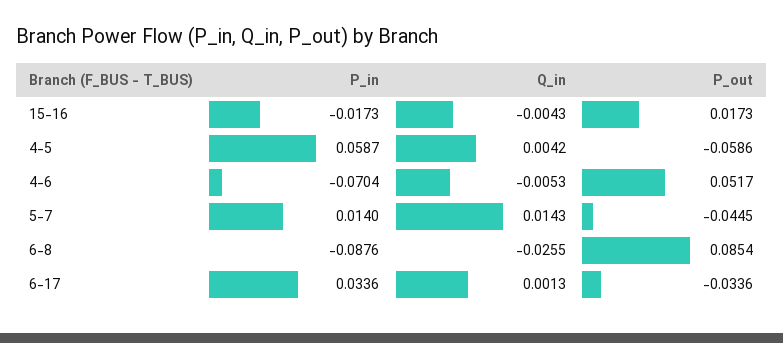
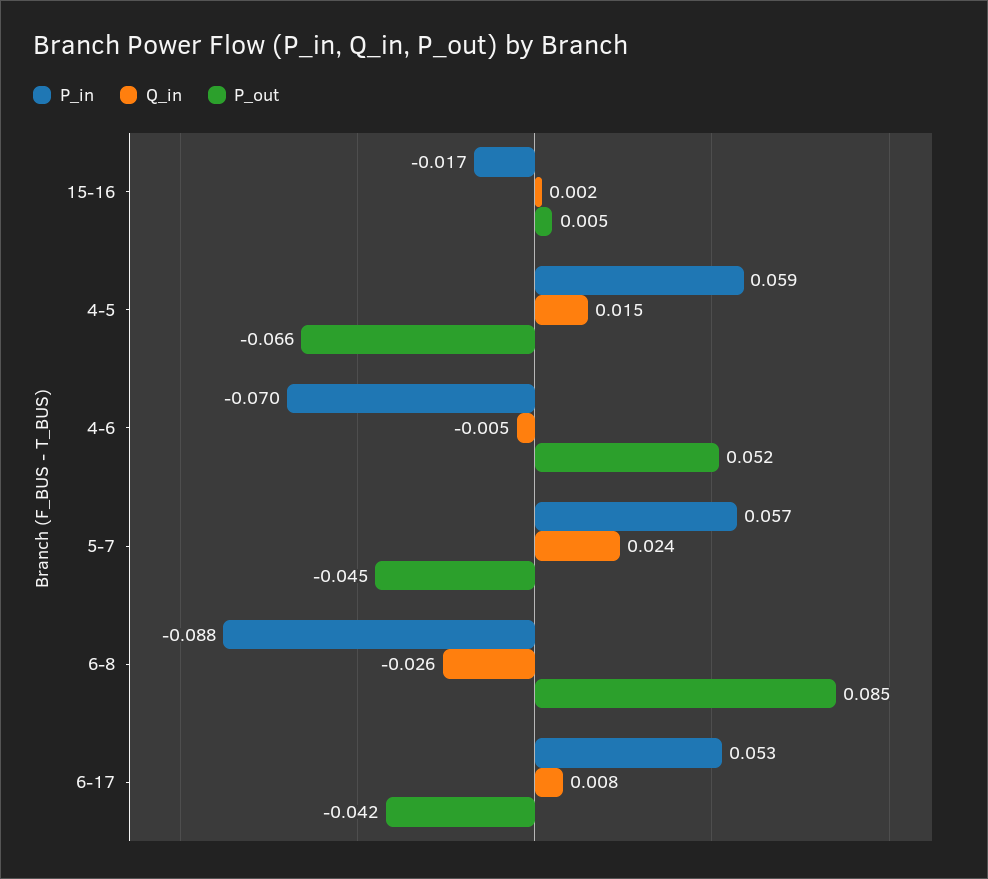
  {
    "P_in": {
      "15-16": -0.0173,
      "4-5": 0.0587,
      "4-6": -0.0704,
-     "5-7": 0.014,
+     "5-7": 0.057,
      "6-8": -0.0876,
-     "6-17": 0.0336
+     "6-17": 0.053
    },
    "Q_in": {
-     "15-16": -0.0043,
+     "15-16": 0.002,
-     "4-5": 0.0042,
+     "4-5": 0.015,
      "4-6": -0.0053,
-     "5-7": 0.0143,
+     "5-7": 0.024,
      "6-8": -0.0255,
-     "6-17": 0.0013
+     "6-17": 0.008
    },
    "P_out": {
-     "15-16": 0.0173,
+     "15-16": 0.005,
-     "4-5": -0.0586,
+     "4-5": -0.066,
      "4-6": 0.0517,
      "5-7": -0.0445,
      "6-8": 0.0854,
-     "6-17": -0.0336
+     "6-17": -0.042
    }
  }

